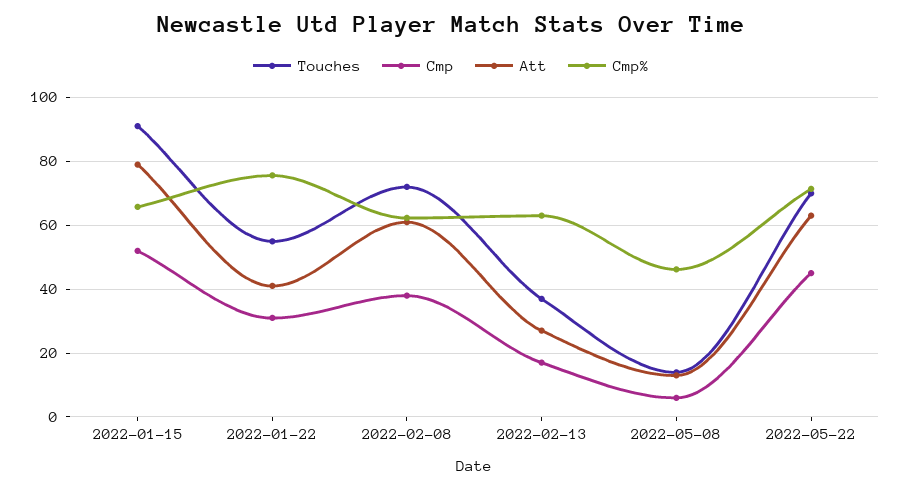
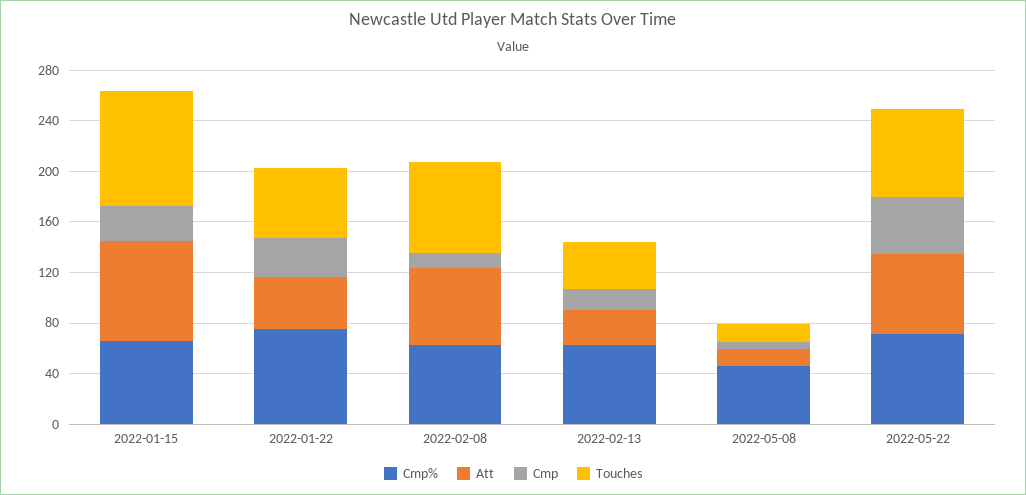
  {
    "Touches": {
      "2022-01-15": 92,
      "2022-01-22": 56,
      "2022-02-08": 72,
      "2022-02-13": 38,
      "2022-05-08": 14,
      "2022-05-22": 70
    },
    "Cmp": {
-     "2022-01-15": 52,
+     "2022-01-15": 30,
      "2022-01-22": 32,
-     "2022-02-08": 38,
+     "2022-02-08": 10,
      "2022-02-13": 18,
      "2022-05-08": 6,
      "2022-05-22": 46
    },
    "Att": {
      "2022-01-15": 80,
      "2022-01-22": 42,
      "2022-02-08": 62,
      "2022-02-13": 28,
      "2022-05-08": 14,
      "2022-05-22": 64
    },
    "Cmp%": {
      "2022-01-15": 66,
      "2022-01-22": 76,
      "2022-02-08": 62,
      "2022-02-13": 64,
      "2022-05-08": 46,
      "2022-05-22": 72
    }
  }

